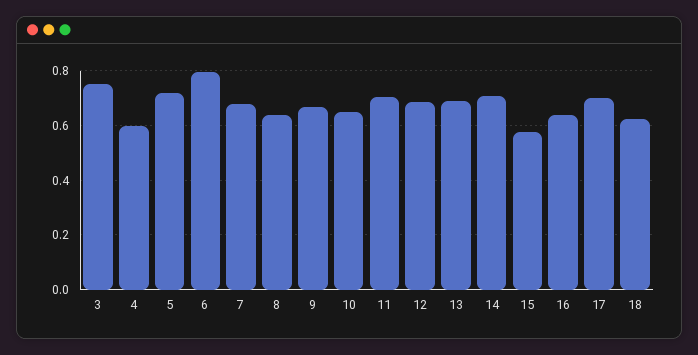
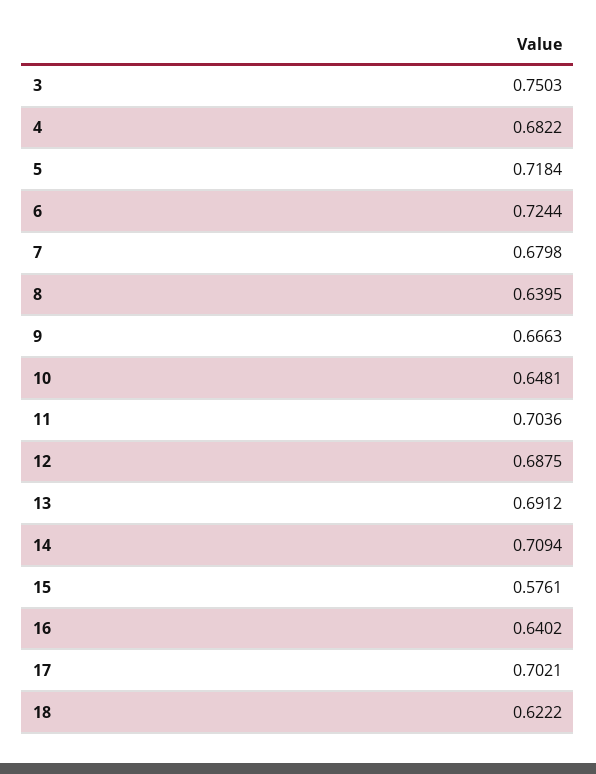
  {
    "3": 0.7503,
-   "4": 0.6,
+   "4": 0.6822,
    "5": 0.7184,
-   "6": 0.8,
+   "6": 0.7244,
    "7": 0.6798,
    "8": 0.6395,
    "9": 0.6663,
    "10": 0.6481,
    "11": 0.7036,
    "12": 0.6875,
    "13": 0.6912,
    "14": 0.7094,
    "15": 0.5761,
    "16": 0.6402,
    "17": 0.7021,
    "18": 0.6222
  }

